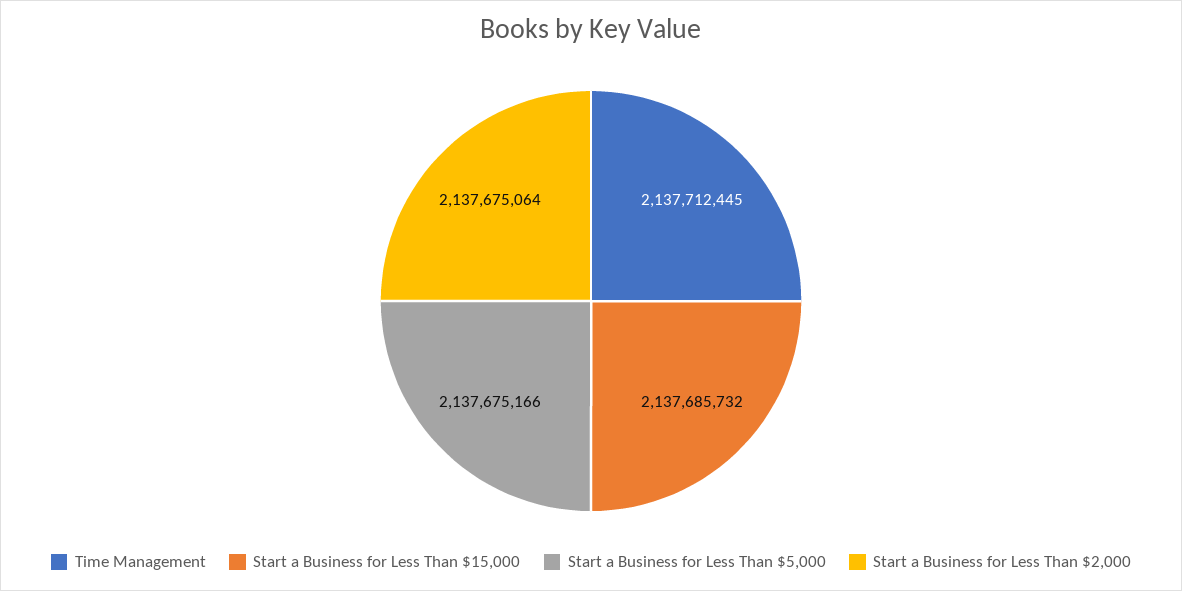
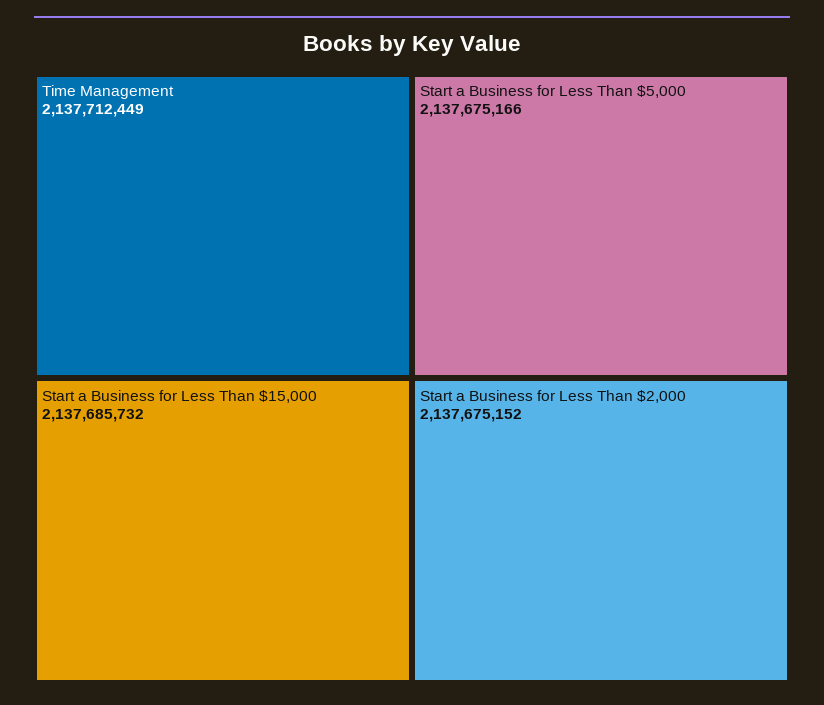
  {
-   "Time Management": 2137712445,
+   "Time Management": 2137712449,
    "Start a Business for Less Than $15,000": 2137685732,
    "Start a Business for Less Than $5,000": 2137675166,
-   "Start a Business for Less Than $2,000": 2137675064
+   "Start a Business for Less Than $2,000": 2137675152
  }

